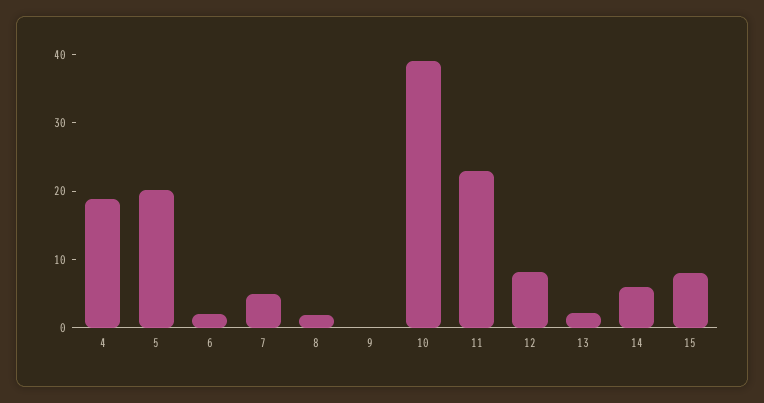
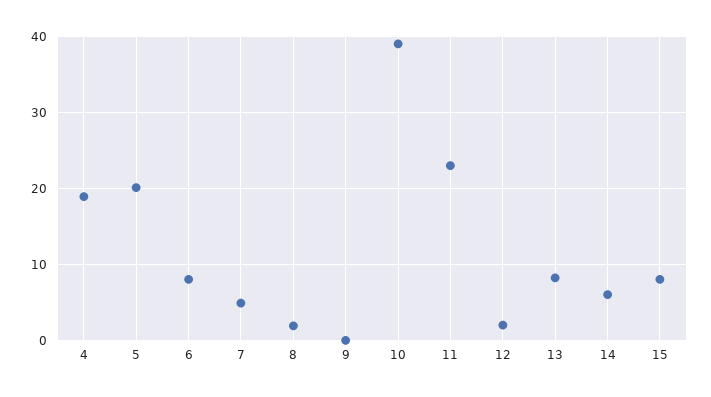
  {
    "4": 19,
    "5": 20,
-   "6": 2,
+   "6": 8,
    "7": 5,
    "8": 2,
    "9": 0,
    "10": 39,
    "11": 23,
-   "12": 8,
+   "12": 2,
-   "13": 2,
+   "13": 8,
    "14": 6,
    "15": 8
  }

